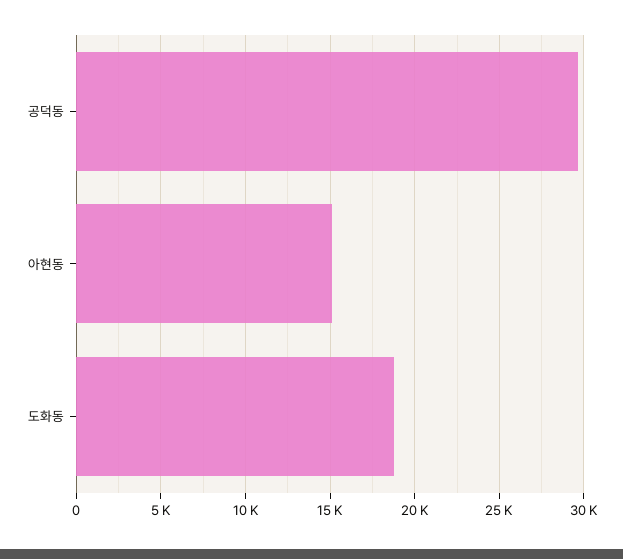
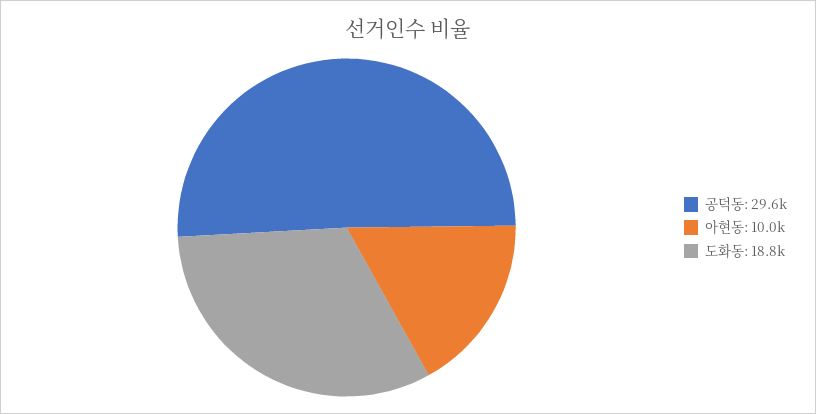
  {
    "공덕동": 29600,
-   "아현동": 15000,
+   "아현동": 10000,
    "도화동": 18800
  }

